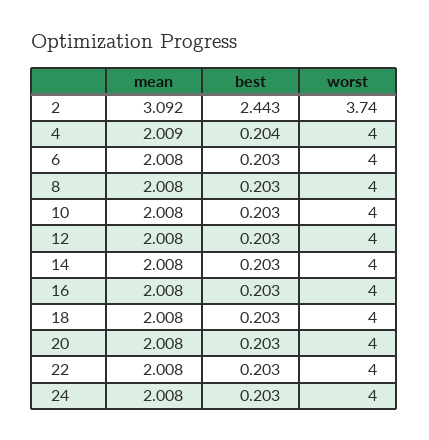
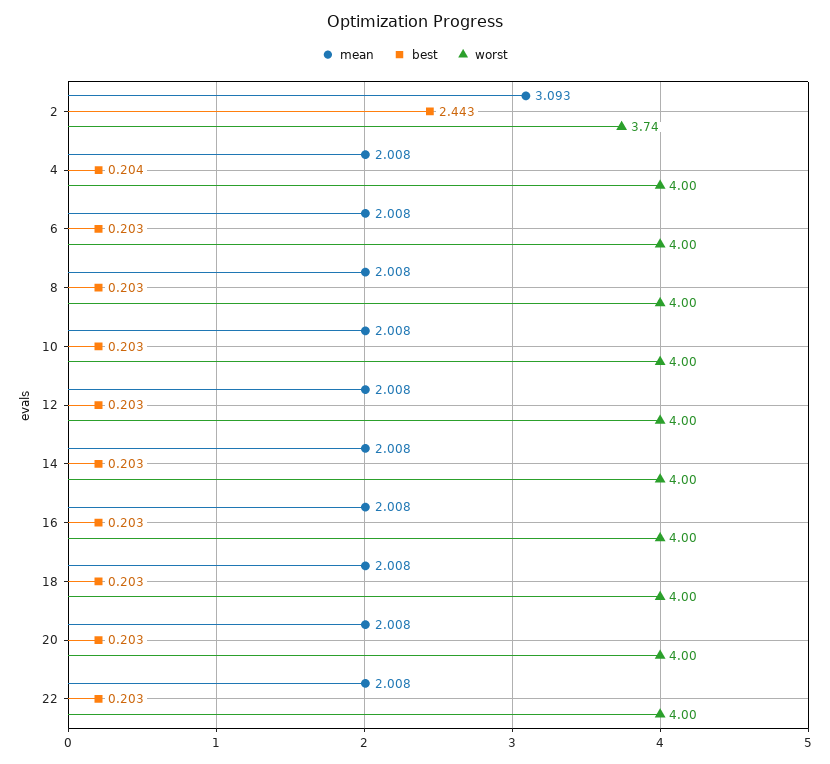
  {
    "mean": {
-     "2": 3.092,
+     "2": 3.093,
-     "4": 2.009,
+     "4": 2.008,
      "6": 2.008,
      "8": 2.008,
      "10": 2.008,
      "12": 2.008,
      "14": 2.008,
      "16": 2.008,
      "18": 2.008,
      "20": 2.008,
-     "22": 2.008,
+     "22": 2.008
-     "24": 2.008
    },
    "best": {
      "2": 2.443,
      "4": 0.204,
      "6": 0.203,
      "8": 0.203,
      "10": 0.203,
      "12": 0.203,
      "14": 0.203,
      "16": 0.203,
      "18": 0.203,
      "20": 0.203,
-     "22": 0.203,
+     "22": 0.203
-     "24": 0.203
    },
    "worst": {
      "2": 3.74,
      "4": 4,
      "6": 4,
      "8": 4,
      "10": 4,
      "12": 4,
      "14": 4,
      "16": 4,
      "18": 4,
      "20": 4,
-     "22": 4,
+     "22": 4
-     "24": 4
    }
  }

